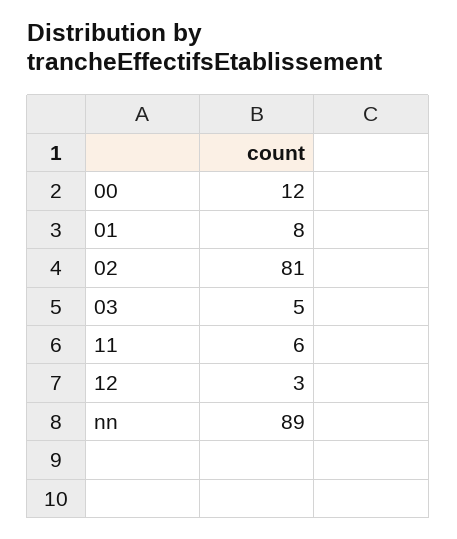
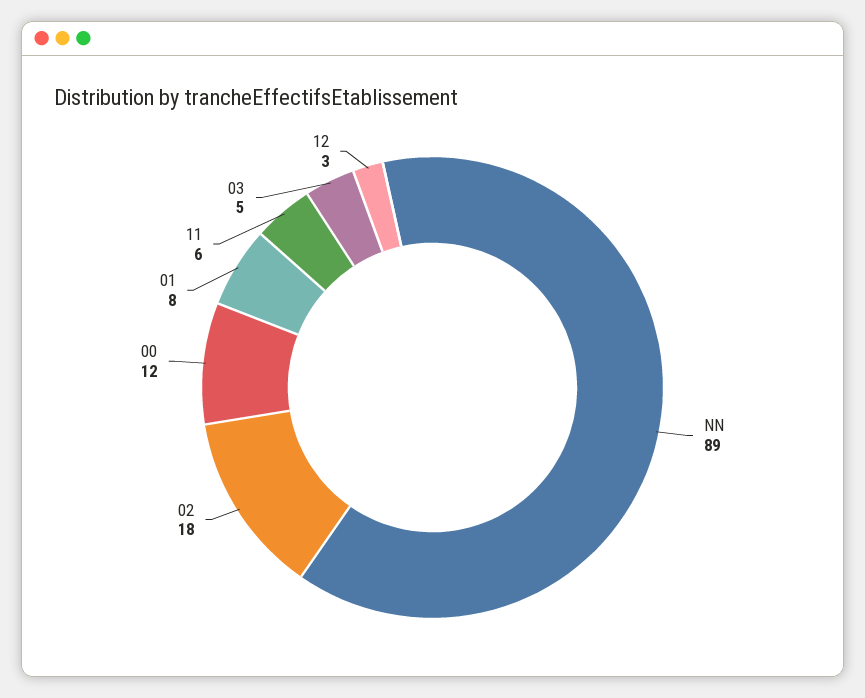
  {
    "00": 12,
    "01": 8,
-   "02": 81,
+   "02": 18,
    "03": 5,
    "11": 6,
    "12": 3,
    "nn": 89
  }

